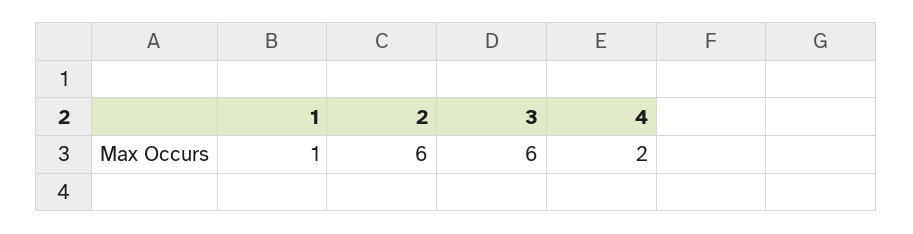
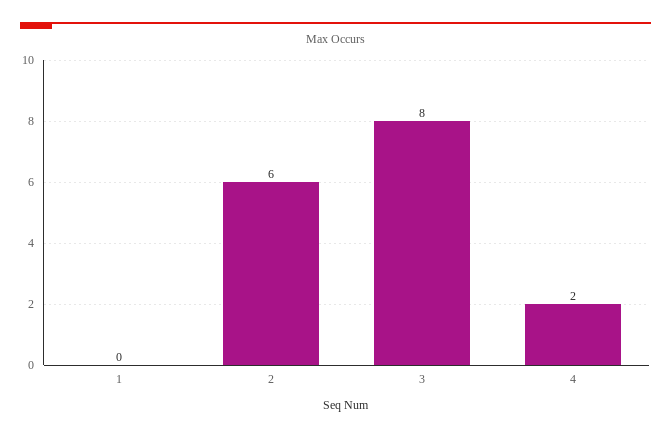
  {
-   "1": 1,
+   "1": 0,
    "2": 6,
-   "3": 6,
+   "3": 8,
    "4": 2
  }

